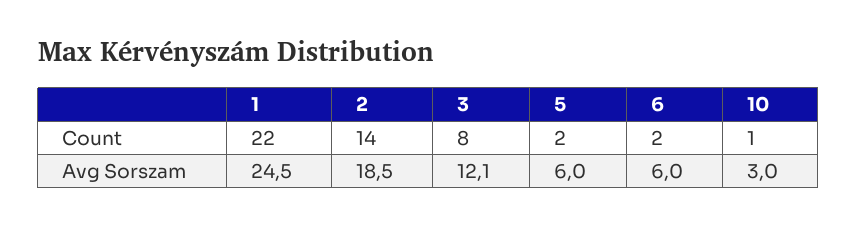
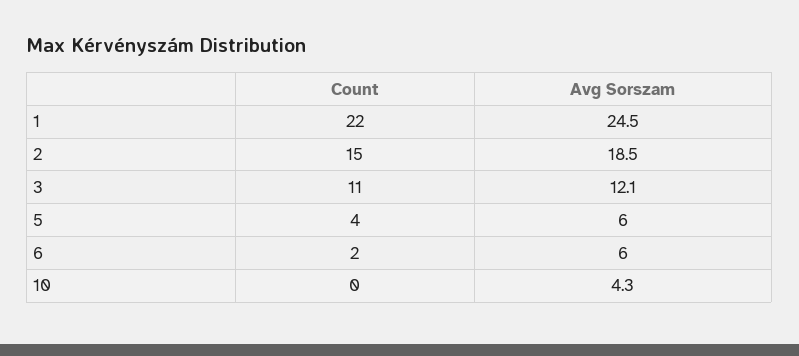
  {
    "1": {
      "Count": 22,
      "Avg Sorszam": 24.5
    },
    "2": {
-     "Count": 14,
+     "Count": 15,
      "Avg Sorszam": 18.5
    },
    "3": {
-     "Count": 8,
+     "Count": 11,
      "Avg Sorszam": 12.1
    },
    "5": {
-     "Count": 2,
+     "Count": 4,
      "Avg Sorszam": 6
    },
    "6": {
      "Count": 2,
      "Avg Sorszam": 6
    },
    "10": {
-     "Count": 1,
+     "Count": 0,
-     "Avg Sorszam": 3
+     "Avg Sorszam": 4.3
    }
  }

